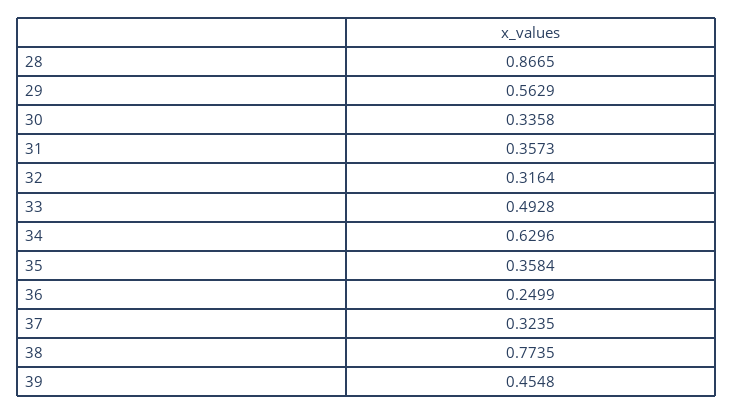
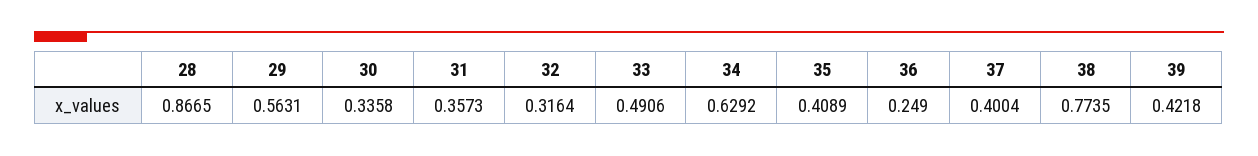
  {
    "28": 0.8665,
-   "29": 0.5629,
+   "29": 0.5631,
    "30": 0.3358,
    "31": 0.3573,
    "32": 0.3164,
-   "33": 0.4928,
+   "33": 0.4906,
-   "34": 0.6296,
+   "34": 0.6292,
-   "35": 0.3584,
+   "35": 0.4089,
-   "36": 0.2499,
+   "36": 0.249,
-   "37": 0.3235,
+   "37": 0.4004,
    "38": 0.7735,
-   "39": 0.4548
+   "39": 0.4218
  }

